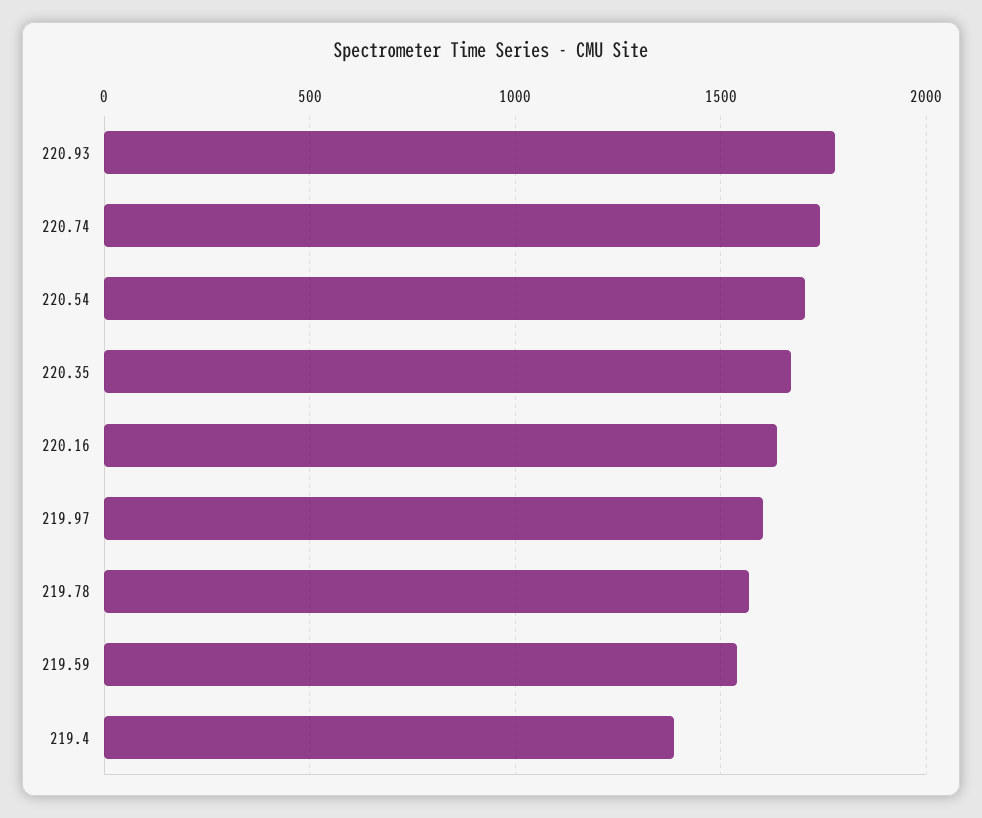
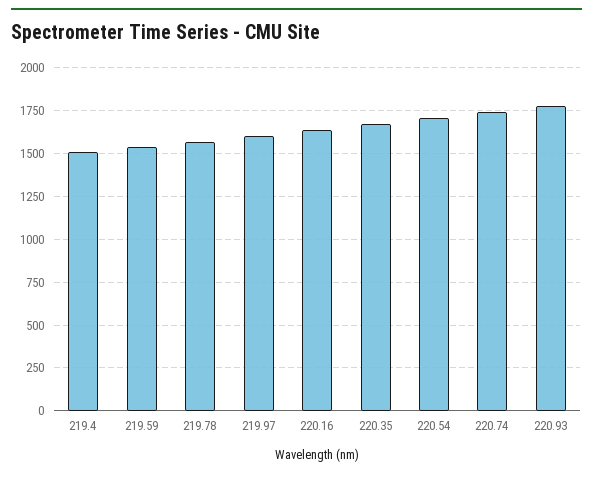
  {
    "220.93": 1800,
    "220.74": 1750,
    "220.54": 1700,
    "220.35": 1650,
    "220.16": 1650,
    "219.97": 1600,
    "219.78": 1550,
    "219.59": 1550,
-   "219.4": 1400
+   "219.4": 1500
  }

